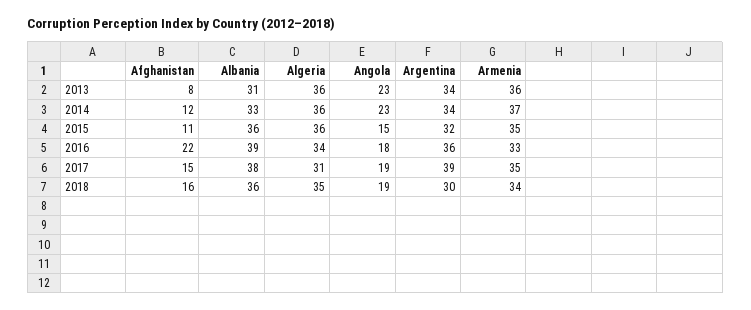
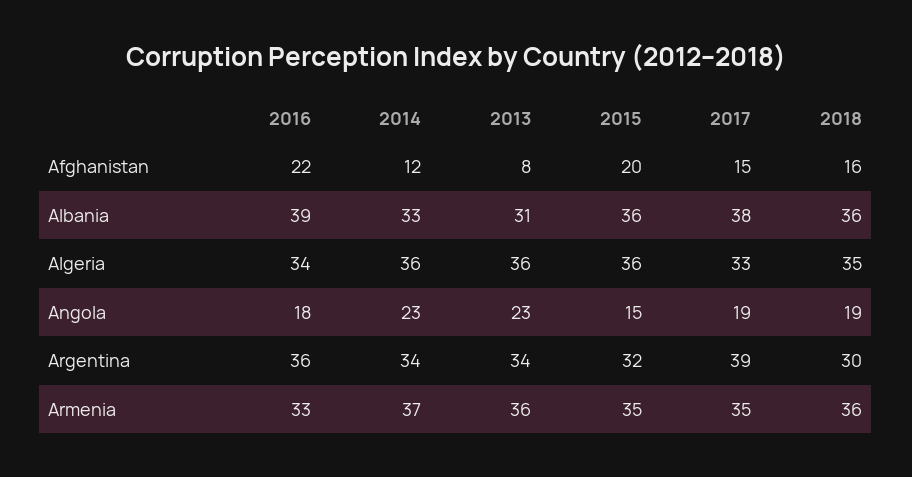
  {
    "Afghanistan": {
      "2013": 8,
      "2014": 12,
-     "2015": 11,
+     "2015": 20,
      "2016": 22,
      "2017": 15,
      "2018": 16
    },
    "Albania": {
      "2013": 31,
      "2014": 33,
      "2015": 36,
      "2016": 39,
      "2017": 38,
      "2018": 36
    },
    "Algeria": {
      "2013": 36,
      "2014": 36,
      "2015": 36,
      "2016": 34,
-     "2017": 31,
+     "2017": 33,
      "2018": 35
    },
    "Angola": {
      "2013": 23,
      "2014": 23,
      "2015": 15,
      "2016": 18,
      "2017": 19,
      "2018": 19
    },
    "Argentina": {
      "2013": 34,
      "2014": 34,
      "2015": 32,
      "2016": 36,
      "2017": 39,
      "2018": 30
    },
    "Armenia": {
      "2013": 36,
      "2014": 37,
      "2015": 35,
      "2016": 33,
      "2017": 35,
-     "2018": 34
+     "2018": 36
    }
  }

